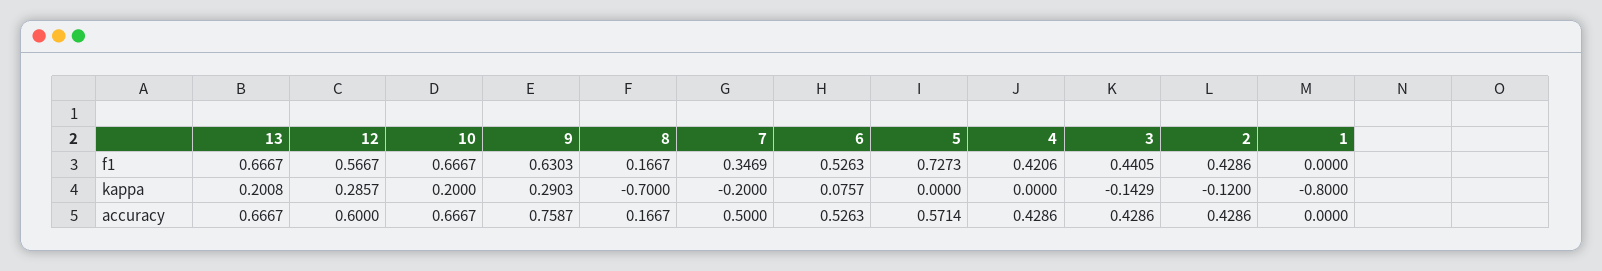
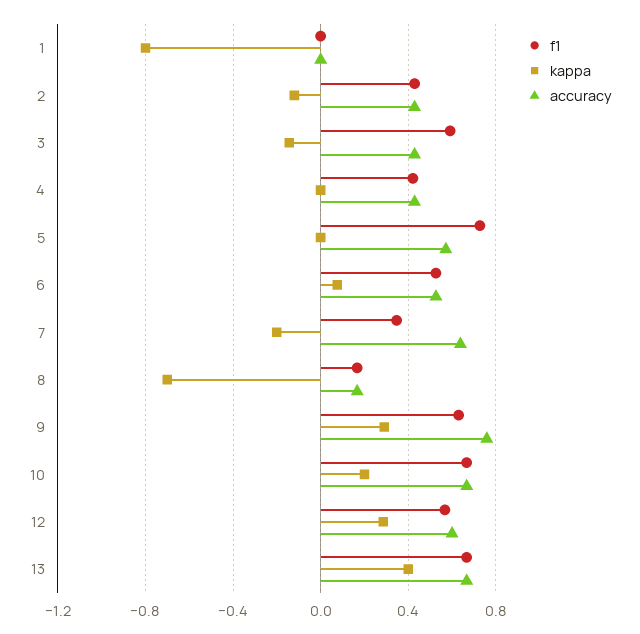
  {
    "f1": {
      "13": 0.6667,
      "12": 0.5667,
      "10": 0.6667,
      "9": 0.6303,
      "8": 0.1667,
      "7": 0.3469,
      "6": 0.5263,
      "5": 0.7273,
      "4": 0.4206,
-     "3": 0.4405,
+     "3": 0.6,
      "2": 0.4286,
      "1": 0
    },
    "kappa": {
-     "13": 0.2008,
+     "13": 0.4,
      "12": 0.2857,
      "10": 0.2,
      "9": 0.2903,
      "8": -0.7,
      "7": -0.2,
      "6": 0.0757,
      "5": 0,
      "4": 0,
      "3": -0.1429,
      "2": -0.12,
      "1": -0.8
    },
    "accuracy": {
      "13": 0.6667,
      "12": 0.6,
      "10": 0.6667,
      "9": 0.7587,
      "8": 0.1667,
-     "7": 0.5,
+     "7": 0.65,
      "6": 0.5263,
      "5": 0.5714,
      "4": 0.4286,
      "3": 0.4286,
      "2": 0.4286,
      "1": 0
    }
  }

